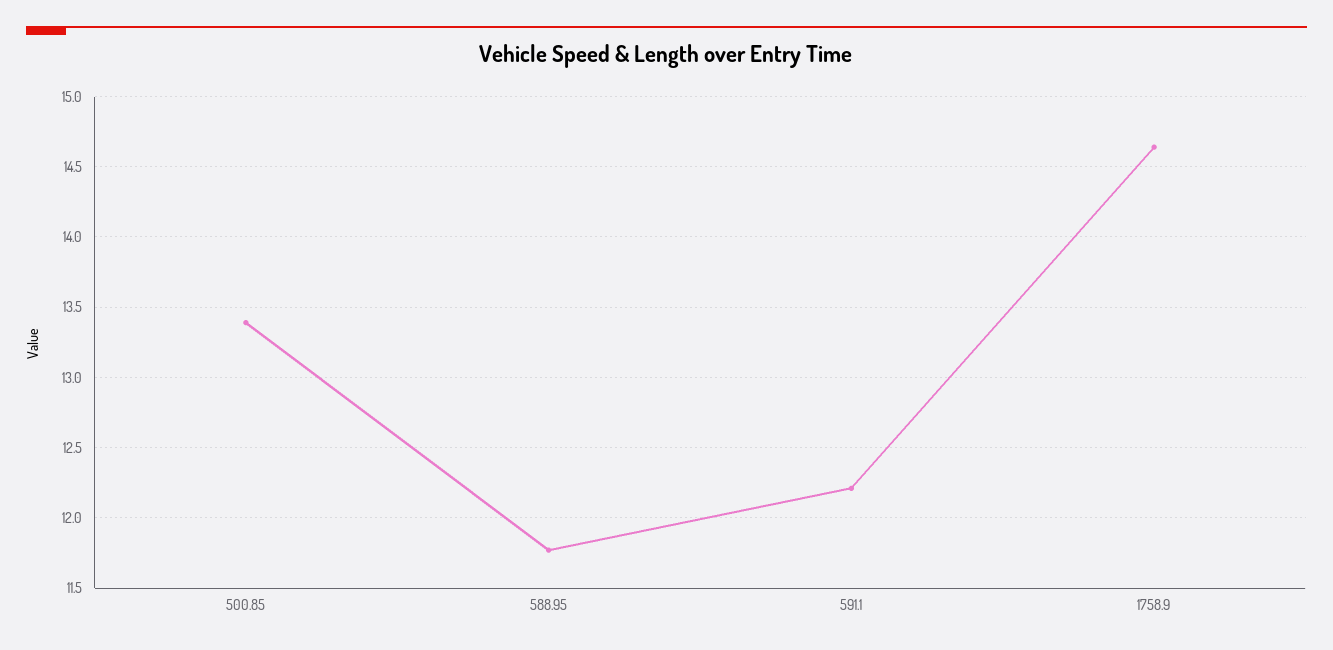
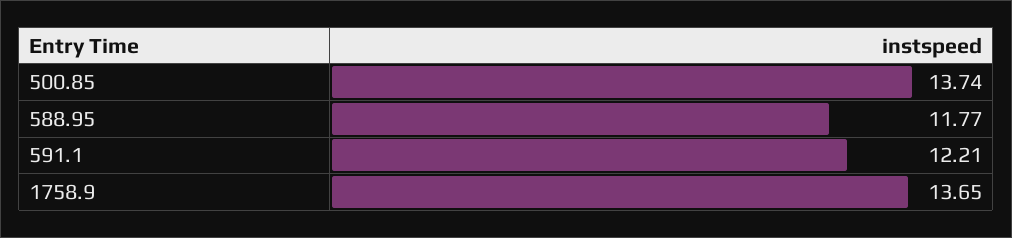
  {
-   "500.85": 13.4,
+   "500.85": 13.74,
    "588.95": 11.77,
    "591.1": 12.21,
-   "1758.9": 14.65
+   "1758.9": 13.65
  }

